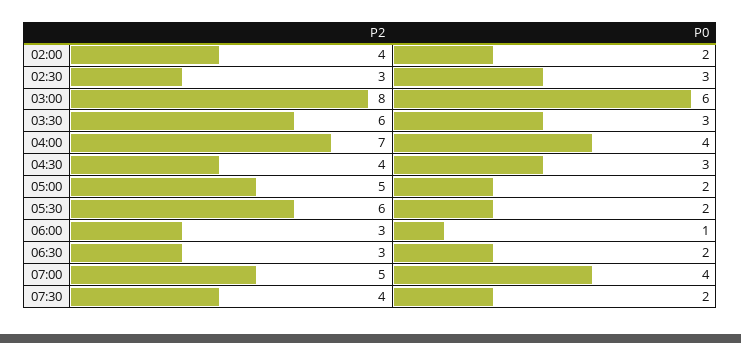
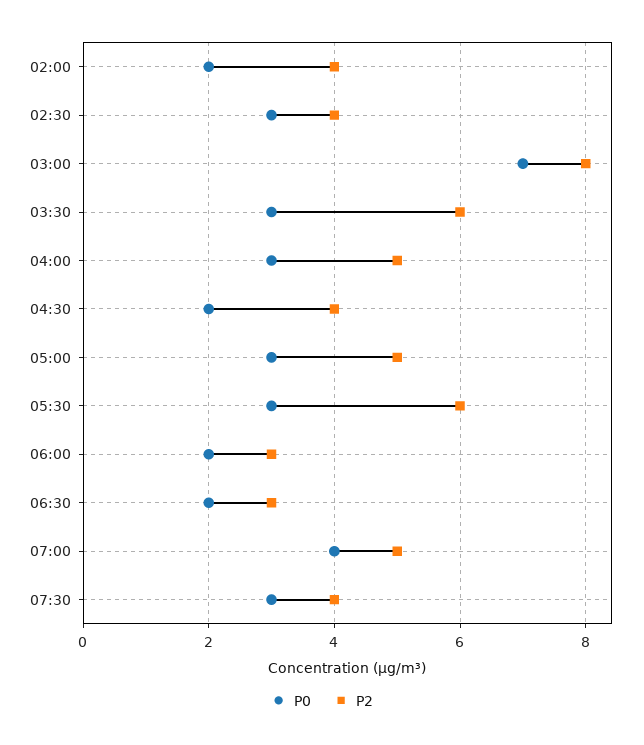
  {
    "P2": {
      "02:00": 4,
-     "02:30": 3,
+     "02:30": 4,
      "03:00": 8,
      "03:30": 6,
-     "04:00": 7,
+     "04:00": 5,
      "04:30": 4,
      "05:00": 5,
      "05:30": 6,
      "06:00": 3,
      "06:30": 3,
      "07:00": 5,
      "07:30": 4
    },
    "P0": {
      "02:00": 2,
      "02:30": 3,
-     "03:00": 6,
+     "03:00": 7,
      "03:30": 3,
-     "04:00": 4,
+     "04:00": 3,
-     "04:30": 3,
+     "04:30": 2,
-     "05:00": 2,
+     "05:00": 3,
-     "05:30": 2,
+     "05:30": 3,
-     "06:00": 1,
+     "06:00": 2,
      "06:30": 2,
      "07:00": 4,
-     "07:30": 2
+     "07:30": 3
    }
  }

